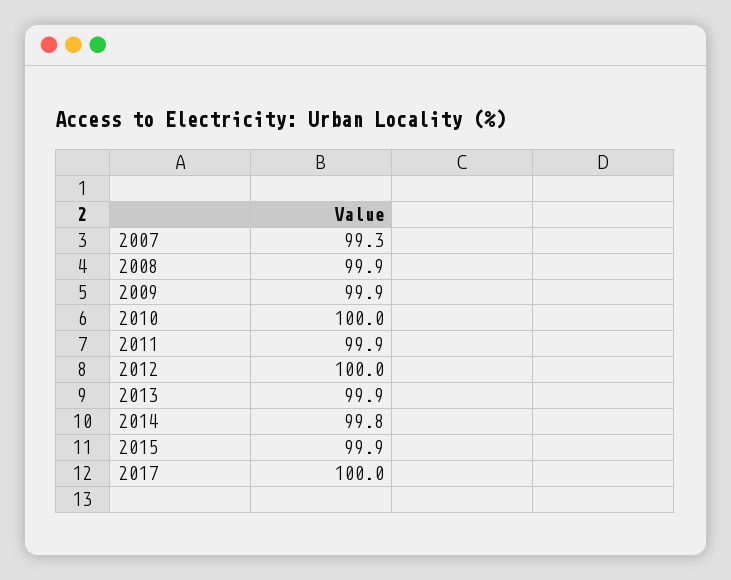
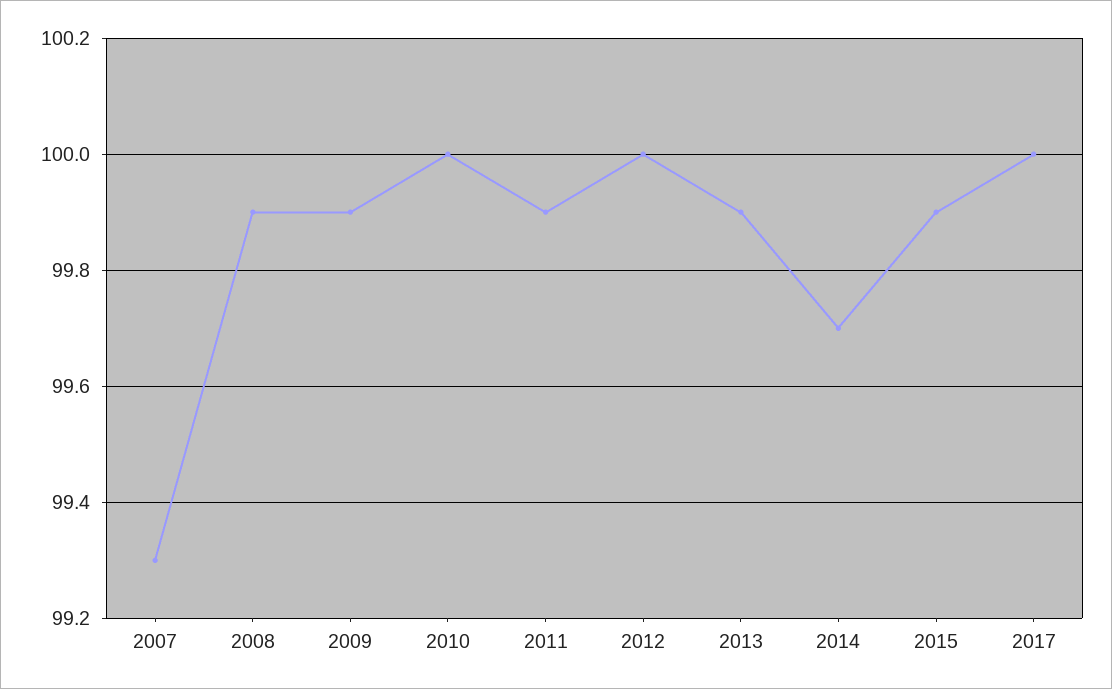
  {
    "2007": 99.3,
    "2008": 99.9,
    "2009": 99.9,
    "2010": 100,
    "2011": 99.9,
    "2012": 100,
    "2013": 99.9,
-   "2014": 99.8,
+   "2014": 99.7,
    "2015": 99.9,
    "2017": 100
  }

